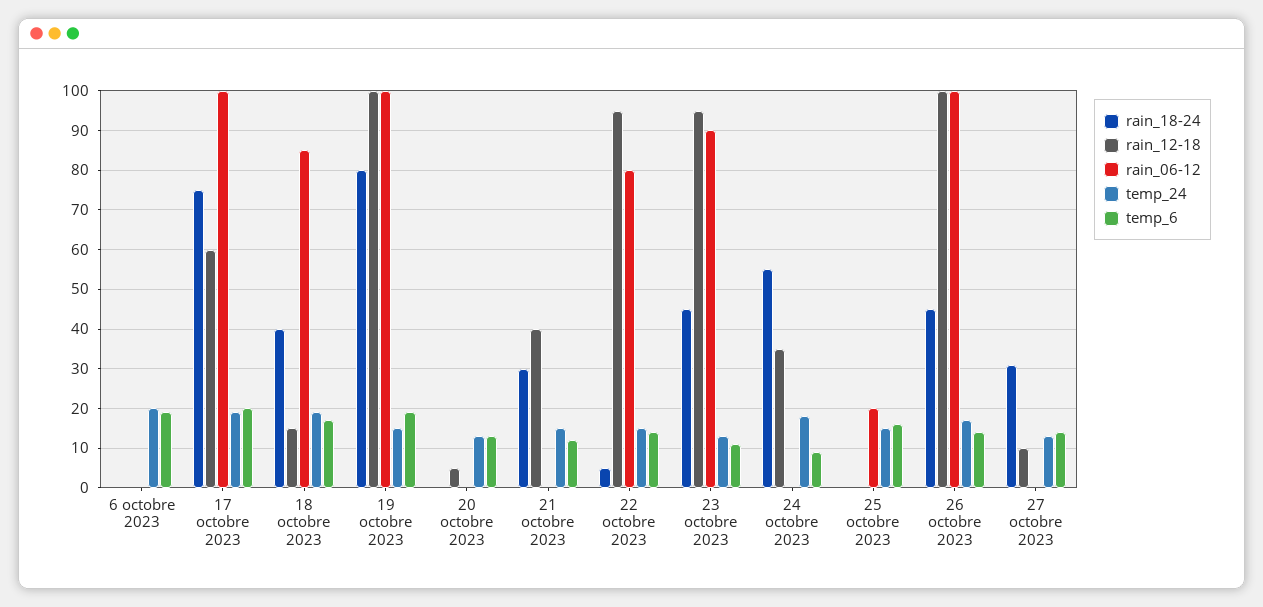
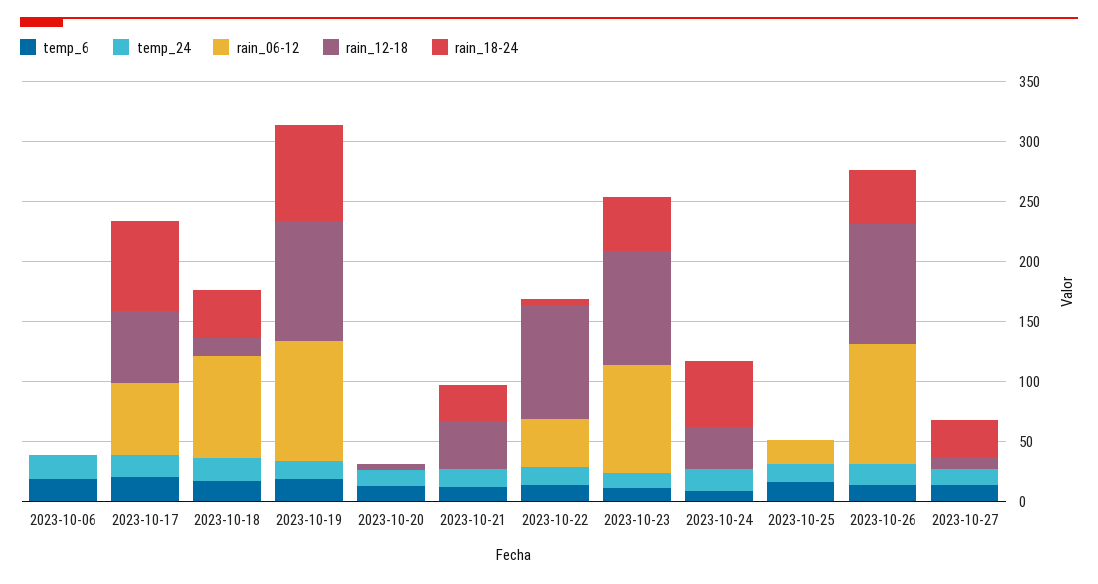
  {
    "rain_18-24": {
      "6 octobre 2023": 0,
      "17 octobre 2023": 75,
      "18 octobre 2023": 40,
      "19 octobre 2023": 80,
      "20 octobre 2023": 0,
      "21 octobre 2023": 30,
      "22 octobre 2023": 5,
      "23 octobre 2023": 45,
      "24 octobre 2023": 55,
      "25 octobre 2023": 0,
      "26 octobre 2023": 45,
      "27 octobre 2023": 30
    },
    "rain_12-18": {
      "6 octobre 2023": 0,
      "17 octobre 2023": 60,
      "18 octobre 2023": 15,
      "19 octobre 2023": 100,
      "20 octobre 2023": 5,
      "21 octobre 2023": 40,
      "22 octobre 2023": 95,
      "23 octobre 2023": 95,
      "24 octobre 2023": 35,
      "25 octobre 2023": 0,
      "26 octobre 2023": 100,
      "27 octobre 2023": 10
    },
    "rain_06-12": {
      "6 octobre 2023": 0,
-     "17 octobre 2023": 100,
+     "17 octobre 2023": 60,
      "18 octobre 2023": 85,
      "19 octobre 2023": 100,
      "20 octobre 2023": 0,
      "21 octobre 2023": 0,
-     "22 octobre 2023": 80,
+     "22 octobre 2023": 40,
      "23 octobre 2023": 90,
      "24 octobre 2023": 0,
      "25 octobre 2023": 20,
      "26 octobre 2023": 100,
      "27 octobre 2023": 0
    },
    "temp_24": {
      "6 octobre 2023": 20,
      "17 octobre 2023": 20,
      "18 octobre 2023": 20,
      "19 octobre 2023": 15,
      "20 octobre 2023": 15,
      "21 octobre 2023": 15,
      "22 octobre 2023": 15,
      "23 octobre 2023": 15,
      "24 octobre 2023": 20,
      "25 octobre 2023": 15,
      "26 octobre 2023": 15,
      "27 octobre 2023": 15
    },
    "temp_6": {
      "6 octobre 2023": 20,
      "17 octobre 2023": 20,
      "18 octobre 2023": 15,
      "19 octobre 2023": 20,
      "20 octobre 2023": 15,
      "21 octobre 2023": 10,
      "22 octobre 2023": 15,
      "23 octobre 2023": 10,
      "24 octobre 2023": 10,
      "25 octobre 2023": 15,
      "26 octobre 2023": 15,
      "27 octobre 2023": 15
    }
  }

